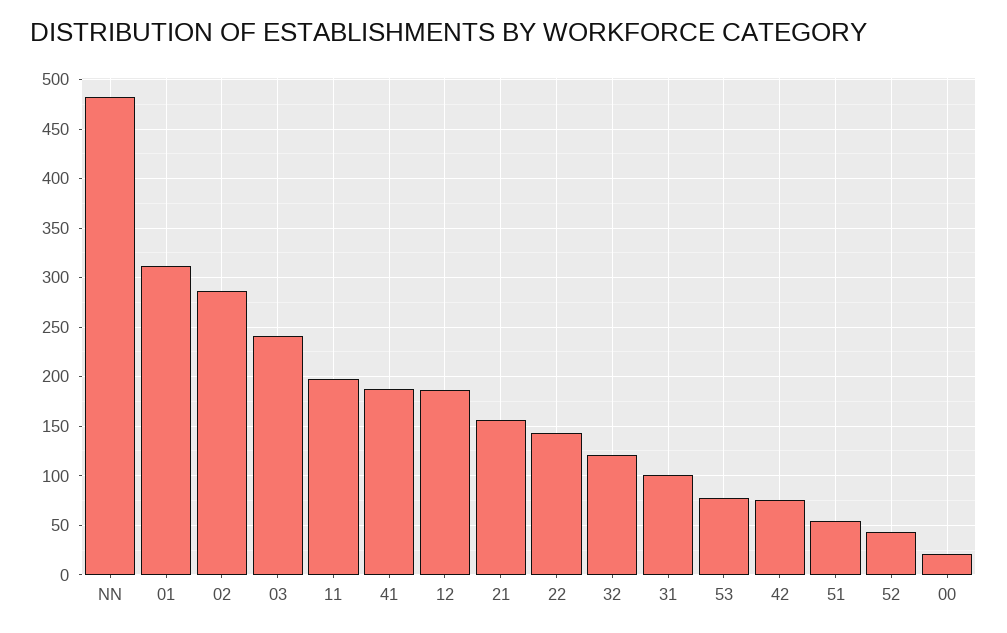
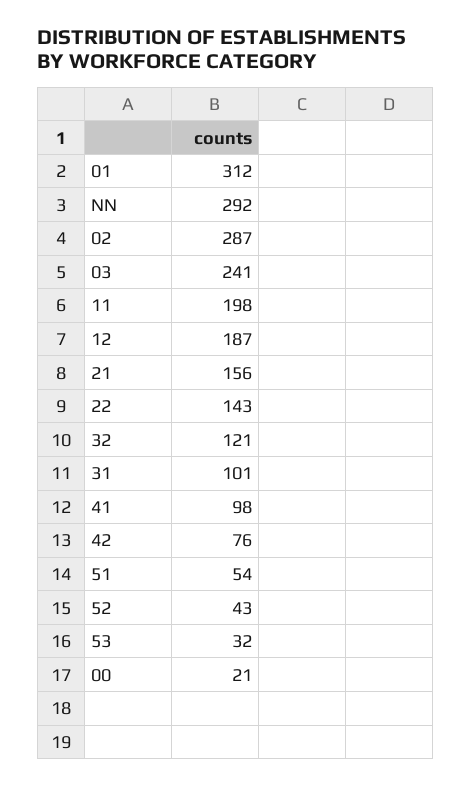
  {
-   "NN": 480,
+   "NN": 292,
    "01": 312,
    "02": 287,
    "03": 241,
    "11": 198,
-   "41": 190,
+   "41": 98,
    "12": 187,
    "21": 156,
    "22": 143,
    "32": 121,
    "31": 101,
-   "53": 80,
+   "53": 32,
    "42": 76,
    "51": 54,
    "52": 43,
    "00": 21
  }

